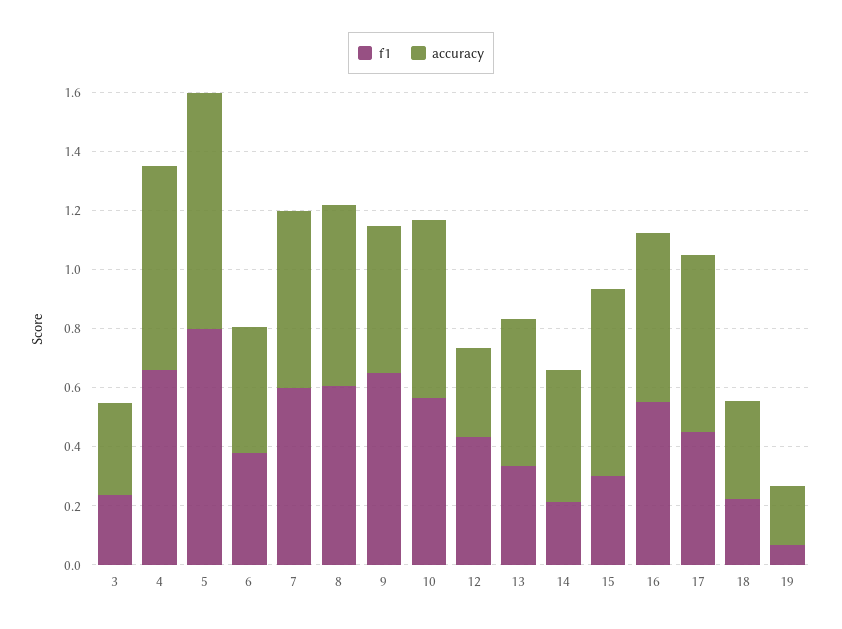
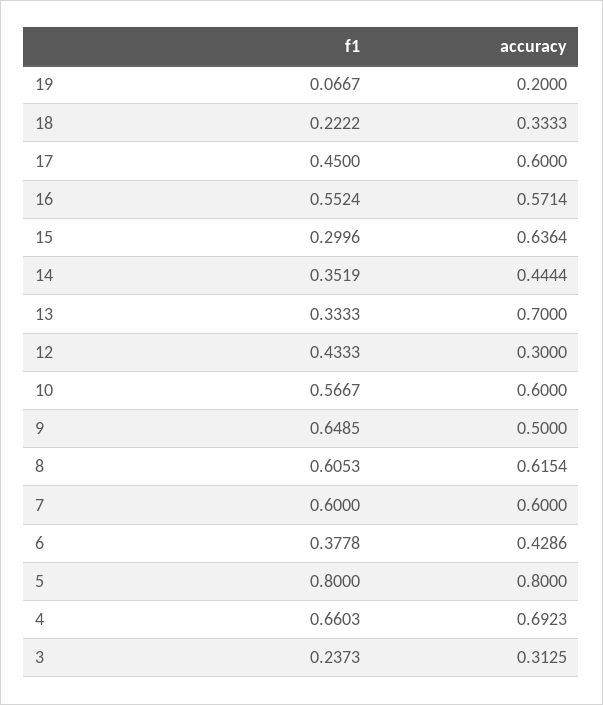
  {
    "f1": {
      "3": 0.2373,
      "4": 0.6603,
      "5": 0.8,
      "6": 0.3778,
      "7": 0.6,
      "8": 0.6053,
      "9": 0.6485,
      "10": 0.5667,
      "12": 0.4333,
      "13": 0.3333,
-     "14": 0.2,
+     "14": 0.3519,
      "15": 0.2996,
      "16": 0.5524,
      "17": 0.45,
      "18": 0.2222,
      "19": 0.0667
    },
    "accuracy": {
      "3": 0.3125,
      "4": 0.6923,
      "5": 0.8,
      "6": 0.4286,
      "7": 0.6,
      "8": 0.6154,
      "9": 0.5,
      "10": 0.6,
      "12": 0.3,
-     "13": 0.5,
+     "13": 0.7,
      "14": 0.4444,
      "15": 0.6364,
      "16": 0.5714,
      "17": 0.6,
      "18": 0.3333,
      "19": 0.2
    }
  }

